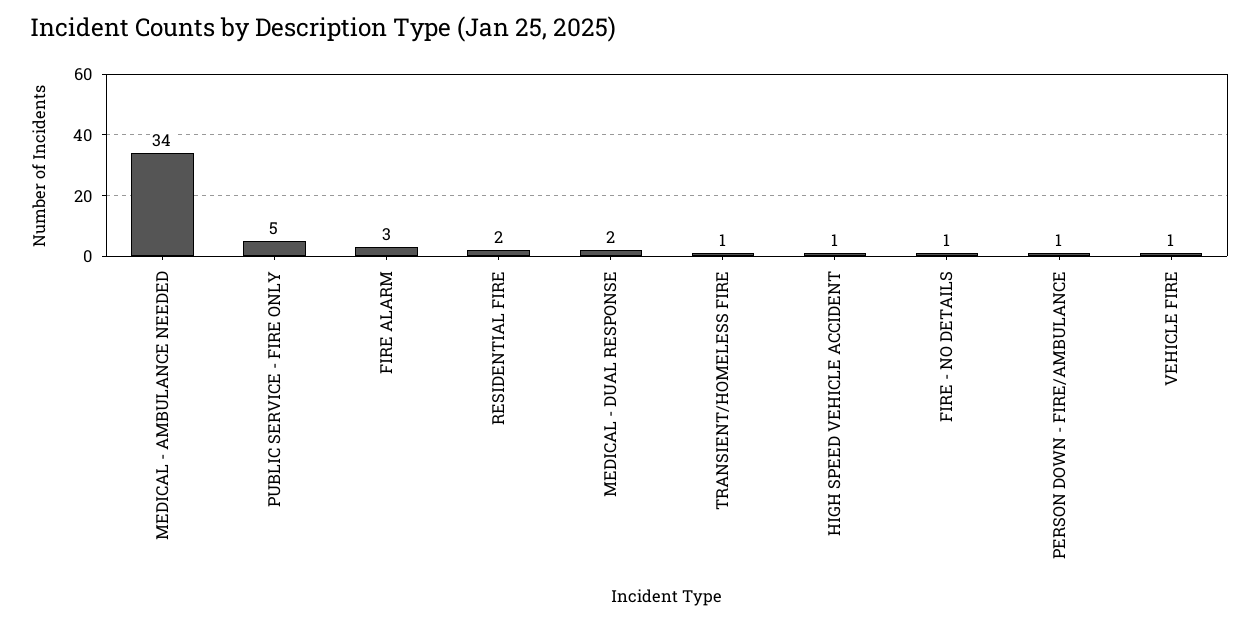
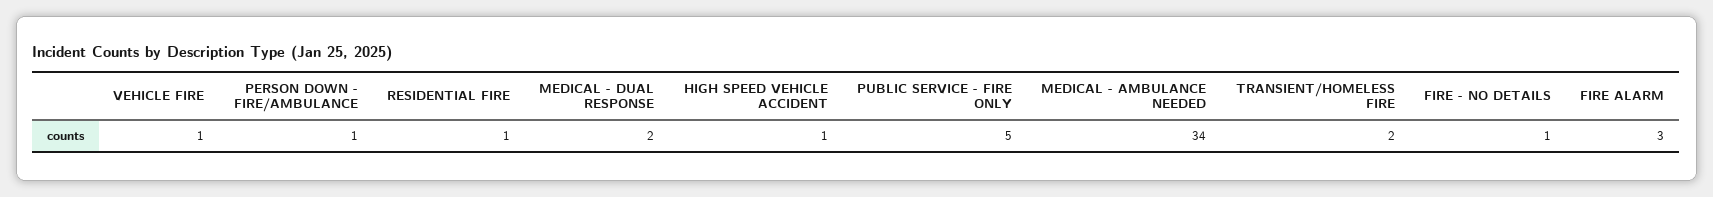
  {
    "MEDICAL - AMBULANCE NEEDED": 34,
    "PUBLIC SERVICE - FIRE ONLY": 5,
    "FIRE ALARM": 3,
-   "RESIDENTIAL FIRE": 2,
+   "RESIDENTIAL FIRE": 1,
    "MEDICAL - DUAL RESPONSE": 2,
-   "TRANSIENT/HOMELESS FIRE": 1,
+   "TRANSIENT/HOMELESS FIRE": 2,
    "HIGH SPEED VEHICLE ACCIDENT": 1,
    "FIRE - NO DETAILS": 1,
    "PERSON DOWN - FIRE/AMBULANCE": 1,
    "VEHICLE FIRE": 1
  }

